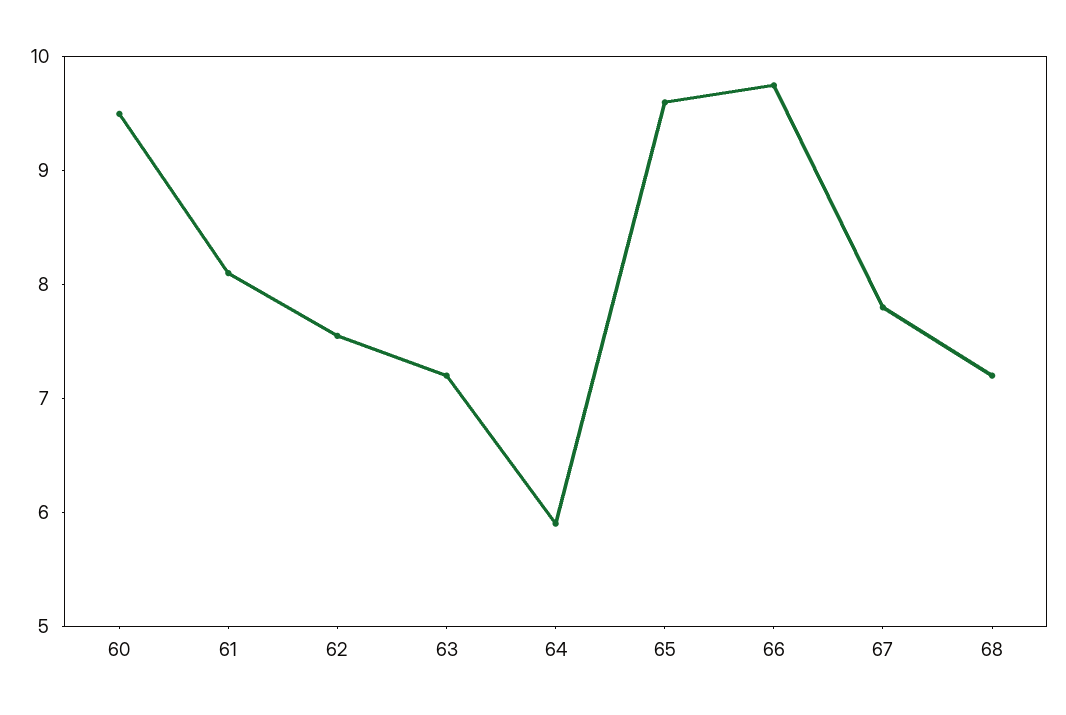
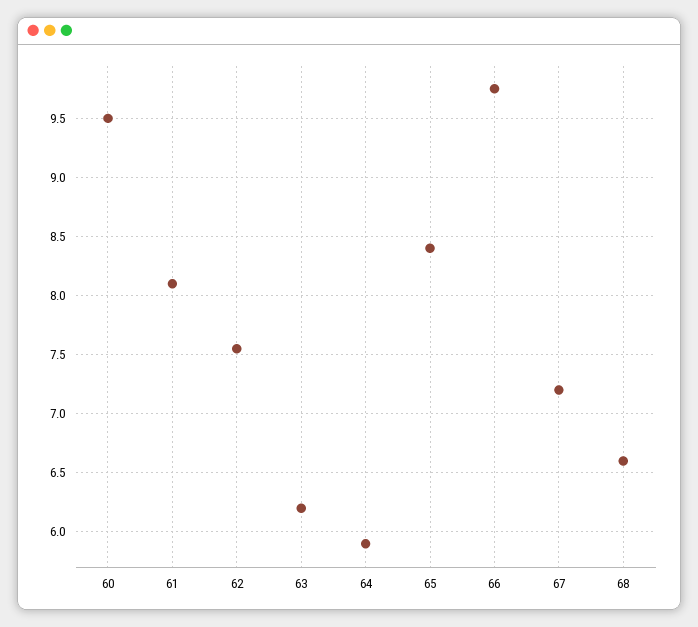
  {
    "60": 9.5,
    "61": 8.1,
    "62": 7.6,
-   "63": 7.2,
+   "63": 6.2,
    "64": 5.9,
-   "65": 9.6,
+   "65": 8.4,
    "66": 9.8,
-   "67": 7.8,
+   "67": 7.2,
-   "68": 7.2
+   "68": 6.6
  }

